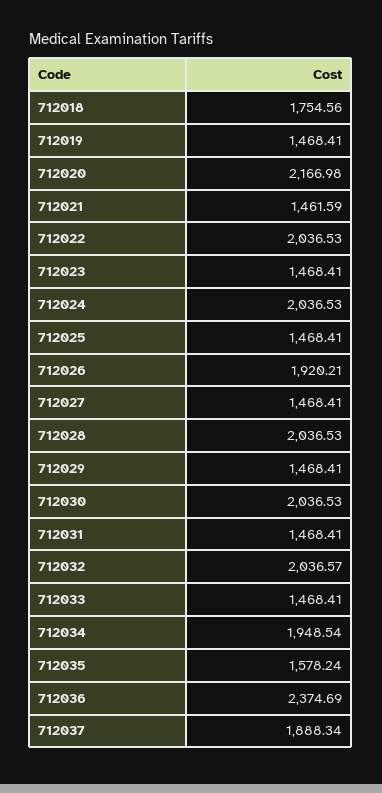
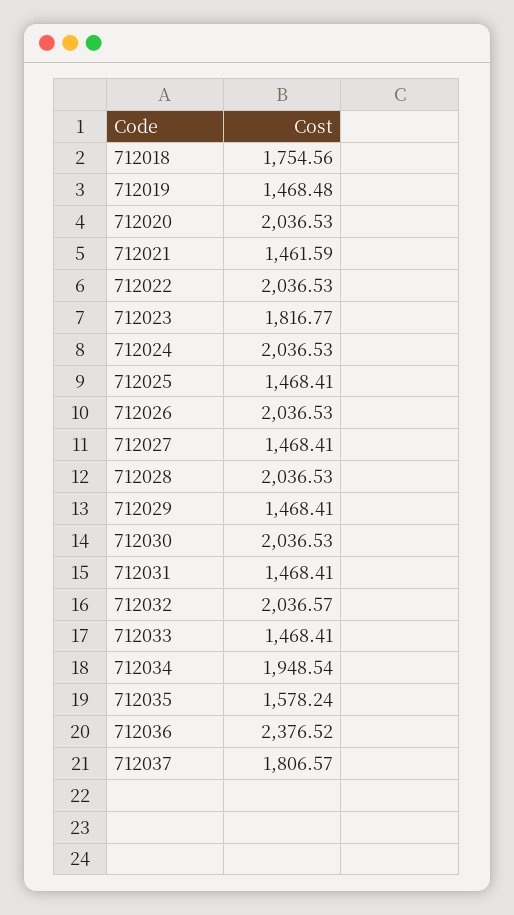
  {
    "712018": 1754.56,
-   "712019": 1468.41,
+   "712019": 1468.48,
-   "712020": 2166.98,
+   "712020": 2036.53,
    "712021": 1461.59,
    "712022": 2036.53,
-   "712023": 1468.41,
+   "712023": 1816.77,
    "712024": 2036.53,
    "712025": 1468.41,
-   "712026": 1920.21,
+   "712026": 2036.53,
    "712027": 1468.41,
    "712028": 2036.53,
    "712029": 1468.41,
    "712030": 2036.53,
    "712031": 1468.41,
    "712032": 2036.57,
    "712033": 1468.41,
    "712034": 1948.54,
    "712035": 1578.24,
-   "712036": 2374.69,
+   "712036": 2376.52,
-   "712037": 1888.34
+   "712037": 1806.57
  }

